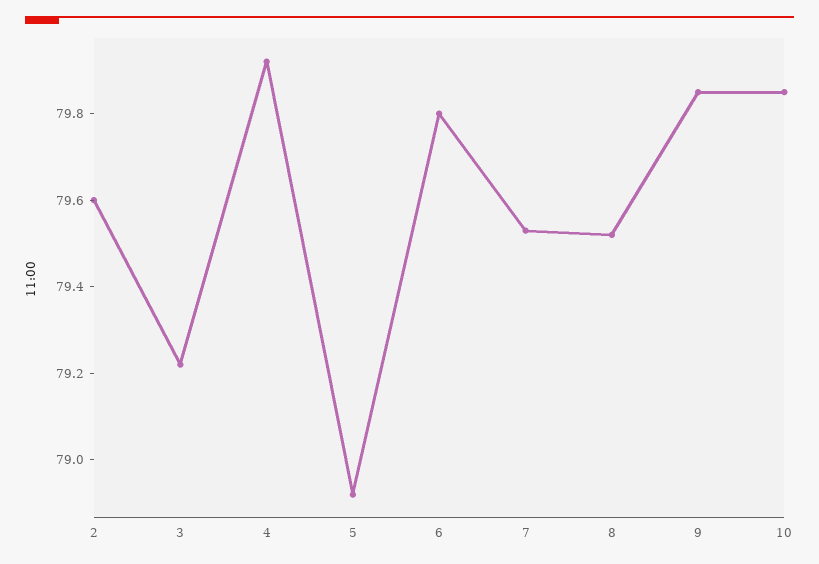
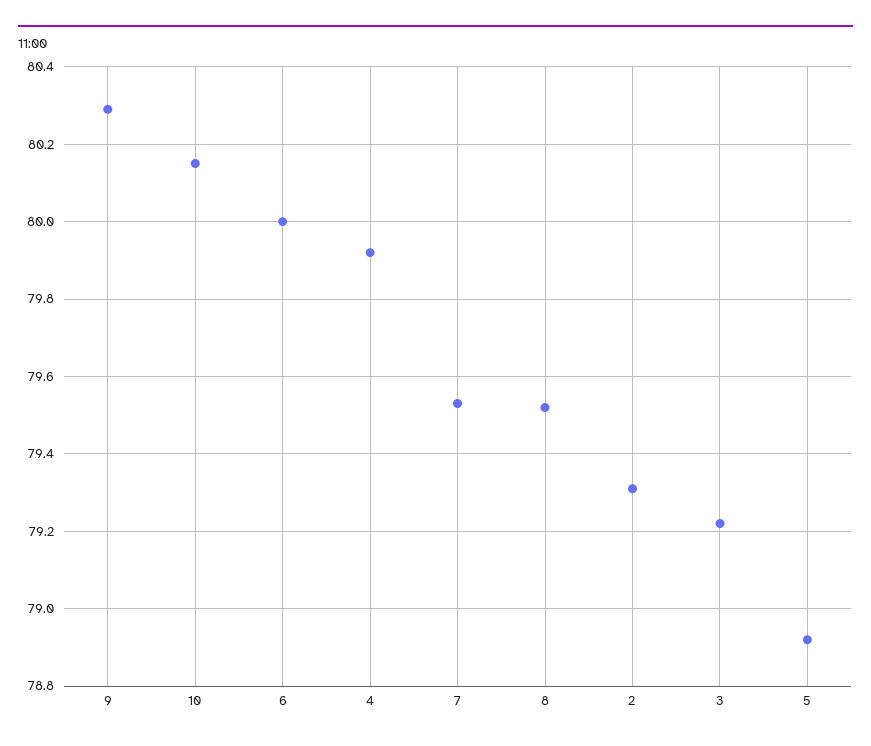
  {
-   "2": 79.6,
+   "2": 79.3,
    "3": 79.2,
    "4": 79.9,
    "5": 78.9,
-   "6": 79.8,
+   "6": 80,
    "7": 79.55,
    "8": 79.5,
-   "9": 79.85,
+   "9": 80.3,
-   "10": 79.85
+   "10": 80.15
  }

